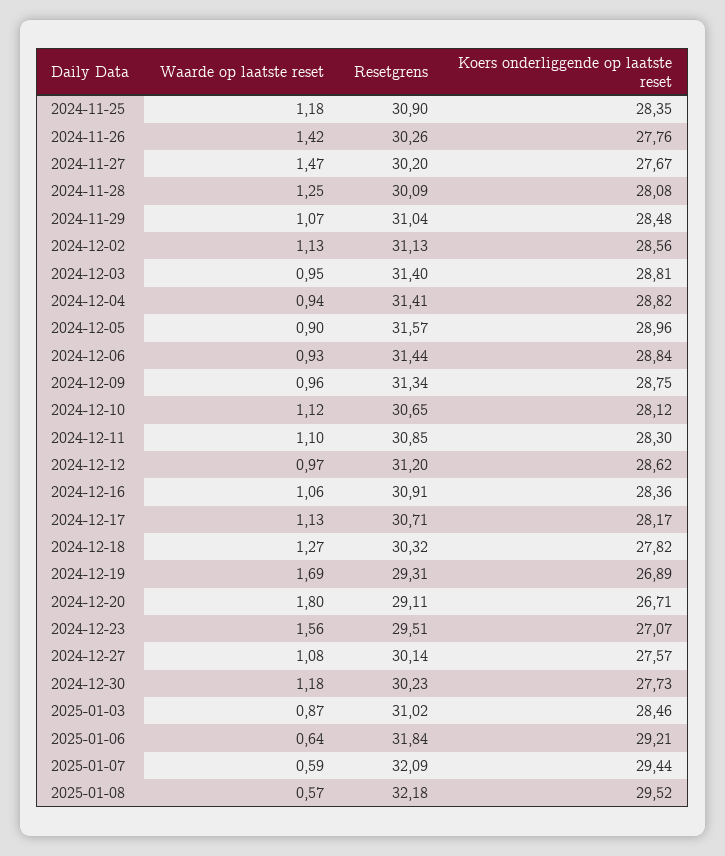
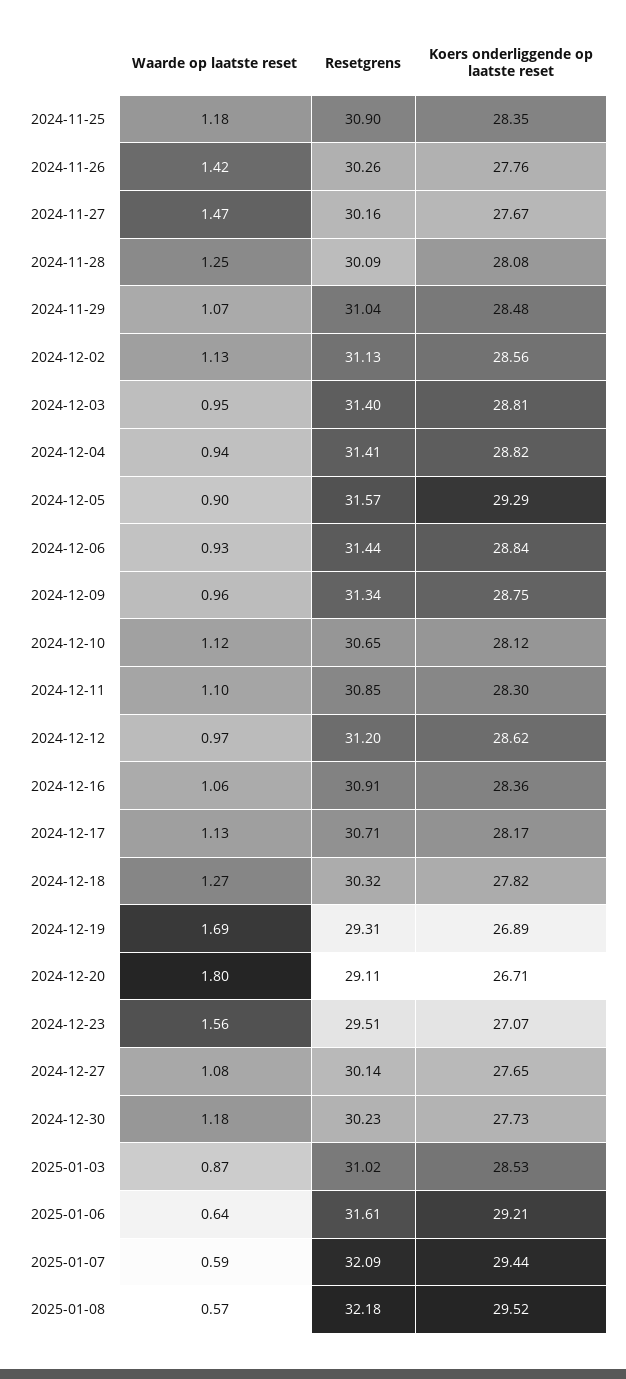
  {
    "Waarde op laatste reset": {
      "2024-11-25": 1.18,
      "2024-11-26": 1.42,
      "2024-11-27": 1.47,
      "2024-11-28": 1.25,
      "2024-11-29": 1.07,
      "2024-12-02": 1.13,
      "2024-12-03": 0.95,
      "2024-12-04": 0.94,
      "2024-12-05": 0.9,
      "2024-12-06": 0.93,
      "2024-12-09": 0.96,
      "2024-12-10": 1.12,
      "2024-12-11": 1.1,
      "2024-12-12": 0.97,
      "2024-12-16": 1.06,
      "2024-12-17": 1.13,
      "2024-12-18": 1.27,
      "2024-12-19": 1.69,
      "2024-12-20": 1.8,
      "2024-12-23": 1.56,
      "2024-12-27": 1.08,
      "2024-12-30": 1.18,
      "2025-01-03": 0.87,
      "2025-01-06": 0.64,
      "2025-01-07": 0.59,
      "2025-01-08": 0.57
    },
    "Resetgrens": {
      "2024-11-25": 30.9,
      "2024-11-26": 30.26,
-     "2024-11-27": 30.2,
+     "2024-11-27": 30.16,
      "2024-11-28": 30.09,
      "2024-11-29": 31.04,
      "2024-12-02": 31.13,
      "2024-12-03": 31.4,
      "2024-12-04": 31.41,
      "2024-12-05": 31.57,
      "2024-12-06": 31.44,
      "2024-12-09": 31.34,
      "2024-12-10": 30.65,
      "2024-12-11": 30.85,
      "2024-12-12": 31.2,
      "2024-12-16": 30.91,
      "2024-12-17": 30.71,
      "2024-12-18": 30.32,
      "2024-12-19": 29.31,
      "2024-12-20": 29.11,
      "2024-12-23": 29.51,
      "2024-12-27": 30.14,
      "2024-12-30": 30.23,
      "2025-01-03": 31.02,
-     "2025-01-06": 31.84,
+     "2025-01-06": 31.61,
      "2025-01-07": 32.09,
      "2025-01-08": 32.18
    },
    "Koers onderliggende op laatste reset": {
      "2024-11-25": 28.35,
      "2024-11-26": 27.76,
      "2024-11-27": 27.67,
      "2024-11-28": 28.08,
      "2024-11-29": 28.48,
      "2024-12-02": 28.56,
      "2024-12-03": 28.81,
      "2024-12-04": 28.82,
-     "2024-12-05": 28.96,
+     "2024-12-05": 29.29,
      "2024-12-06": 28.84,
      "2024-12-09": 28.75,
      "2024-12-10": 28.12,
      "2024-12-11": 28.3,
      "2024-12-12": 28.62,
      "2024-12-16": 28.36,
      "2024-12-17": 28.17,
      "2024-12-18": 27.82,
      "2024-12-19": 26.89,
      "2024-12-20": 26.71,
      "2024-12-23": 27.07,
-     "2024-12-27": 27.57,
+     "2024-12-27": 27.65,
      "2024-12-30": 27.73,
-     "2025-01-03": 28.46,
+     "2025-01-03": 28.53,
      "2025-01-06": 29.21,
      "2025-01-07": 29.44,
      "2025-01-08": 29.52
    }
  }

